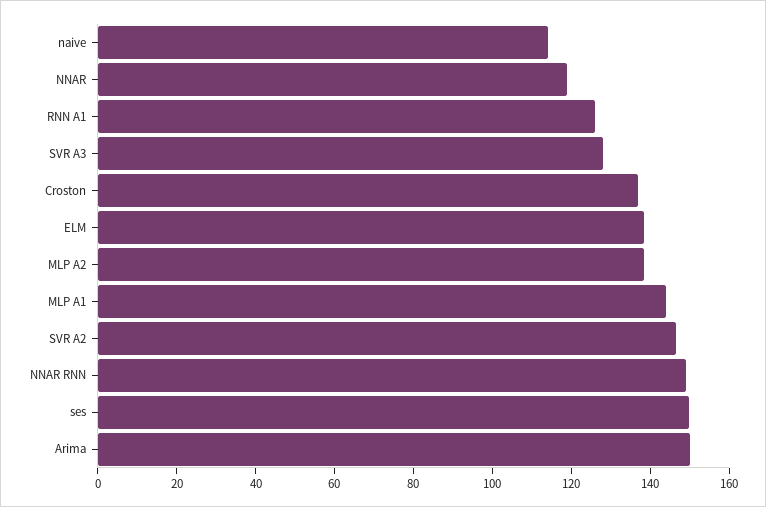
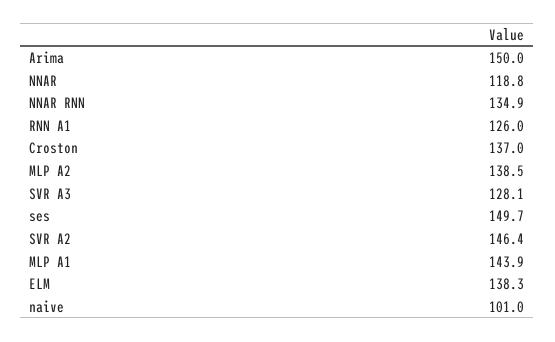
  {
-   "naive": 115,
+   "naive": 101,
    "NNAR": 118.8,
    "RNN A1": 126,
    "SVR A3": 128.1,
    "Croston": 137,
    "ELM": 138.3,
    "MLP A2": 138.5,
    "MLP A1": 143.9,
    "SVR A2": 146.4,
-   "NNAR RNN": 150,
+   "NNAR RNN": 134.9,
    "ses": 149.7,
    "Arima": 150
  }

